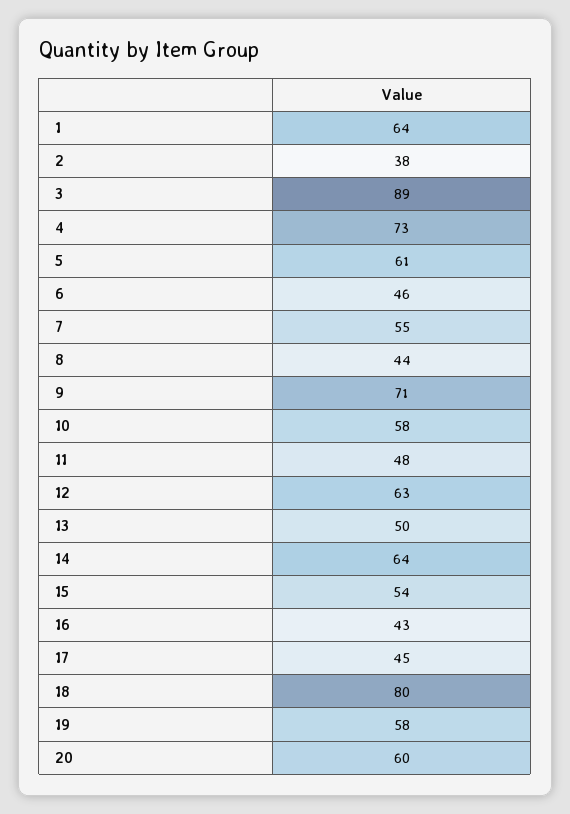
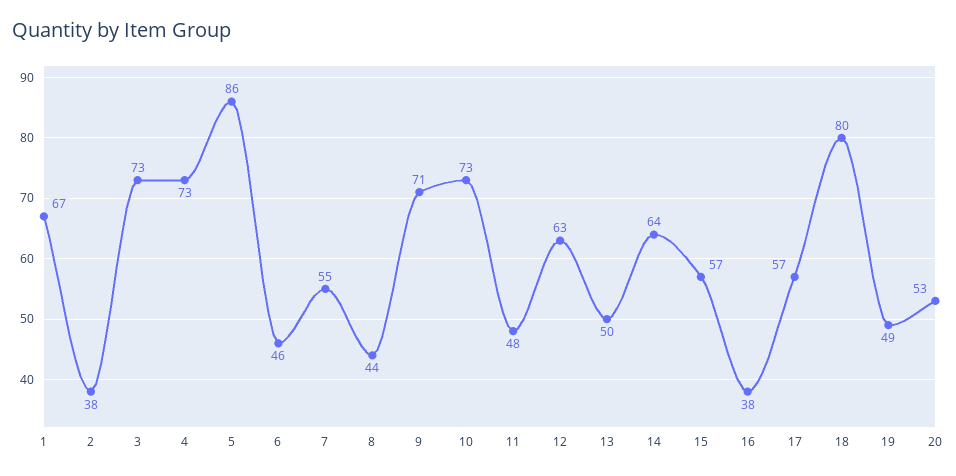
  {
-   "1": 64,
+   "1": 67,
    "2": 38,
-   "3": 89,
+   "3": 73,
    "4": 73,
-   "5": 61,
+   "5": 86,
    "6": 46,
    "7": 55,
    "8": 44,
    "9": 71,
-   "10": 58,
+   "10": 73,
    "11": 48,
    "12": 63,
    "13": 50,
    "14": 64,
-   "15": 54,
+   "15": 57,
-   "16": 43,
+   "16": 38,
-   "17": 45,
+   "17": 57,
    "18": 80,
-   "19": 58,
+   "19": 49,
-   "20": 60
+   "20": 53
  }

